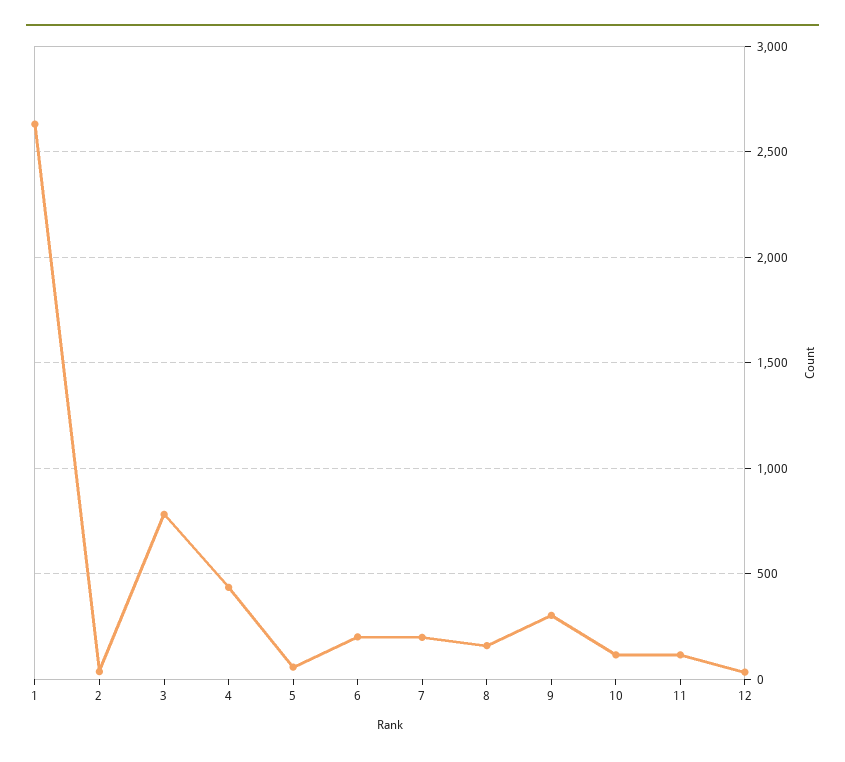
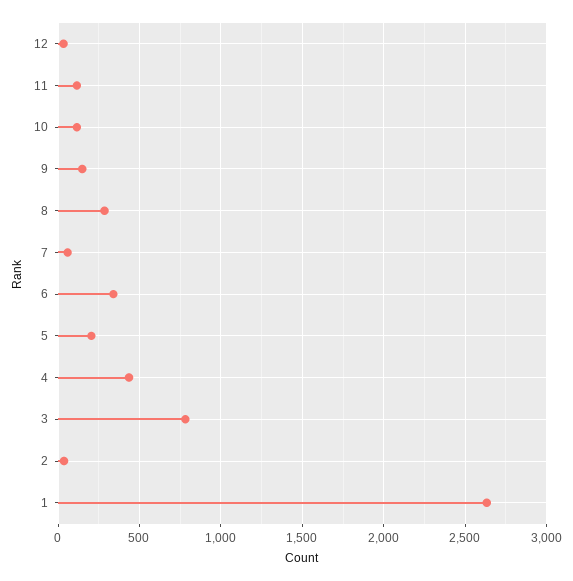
  {
    "1": 2650,
    "2": 50,
    "3": 800,
    "4": 450,
-   "5": 50,
+   "5": 200,
-   "6": 200,
+   "6": 350,
-   "7": 200,
+   "7": 50,
-   "8": 150,
+   "8": 300,
-   "9": 300,
+   "9": 150,
    "10": 100,
    "11": 100,
    "12": 50
  }

